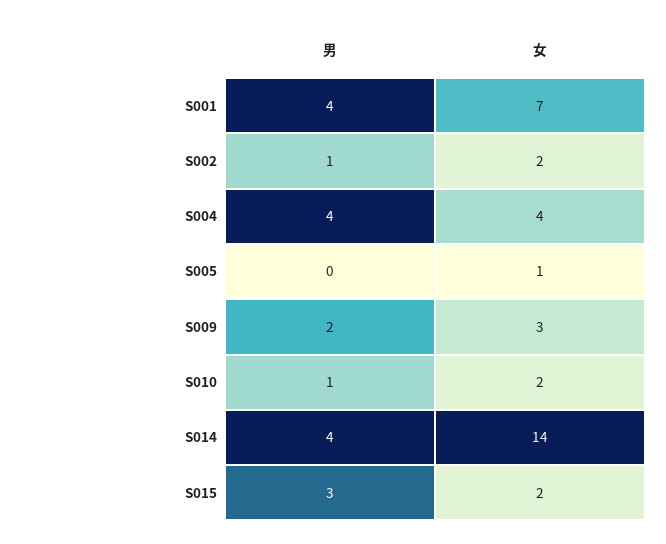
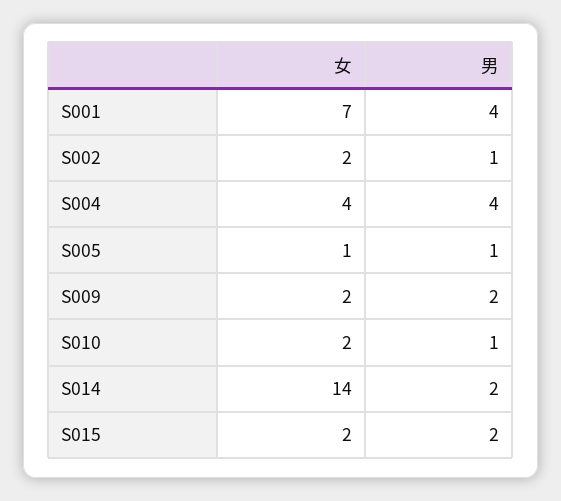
  {
    "男": {
      "S001": 4,
      "S002": 1,
      "S004": 4,
-     "S005": 0,
+     "S005": 1,
      "S009": 2,
      "S010": 1,
-     "S014": 4,
+     "S014": 2,
-     "S015": 3
+     "S015": 2
    },
    "女": {
      "S001": 7,
      "S002": 2,
      "S004": 4,
      "S005": 1,
-     "S009": 3,
+     "S009": 2,
      "S010": 2,
      "S014": 14,
      "S015": 2
    }
  }

